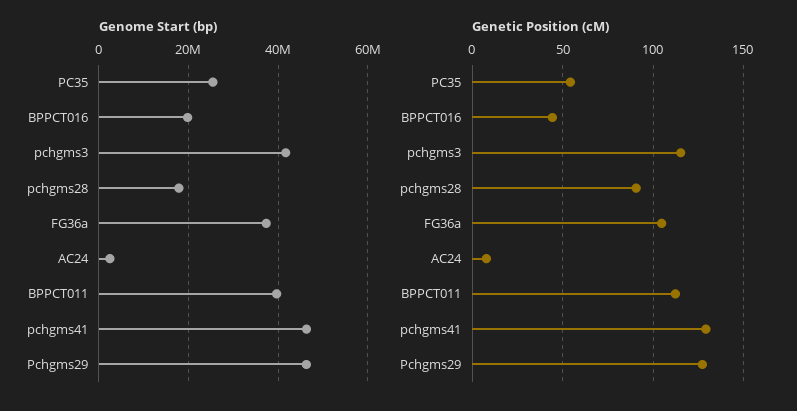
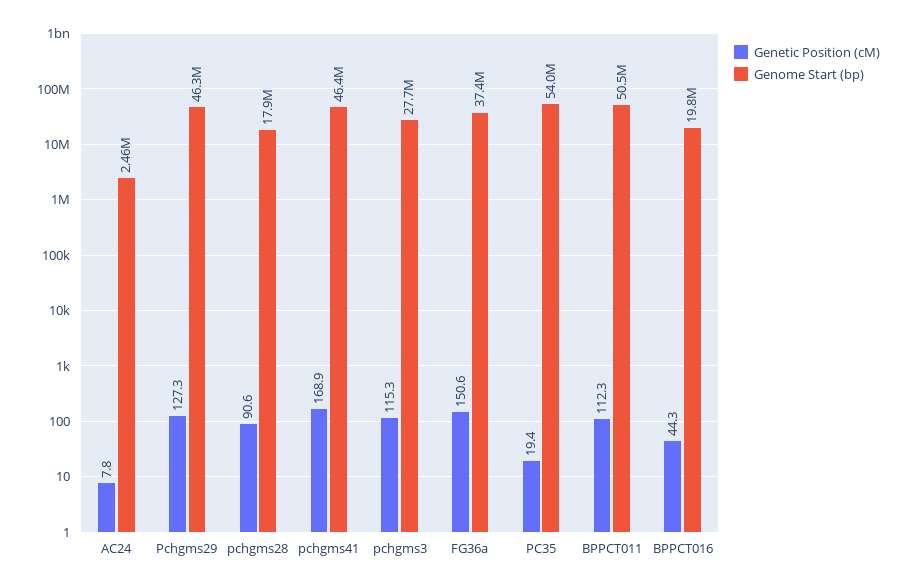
  {
    "Genome Start (bp)": {
-     "PC35": 26000000,
+     "PC35": 54000000,
      "BPPCT016": 19800000,
-     "pchgms3": 42000000,
+     "pchgms3": 27700000,
      "pchgms28": 17900000,
      "FG36a": 37400000,
      "AC24": 2460000,
-     "BPPCT011": 40000000,
+     "BPPCT011": 50500000,
      "pchgms41": 46400000,
      "Pchgms29": 46300000
    },
    "Genetic Position (cM)": {
-     "PC35": 55,
+     "PC35": 19.4,
      "BPPCT016": 44.3,
      "pchgms3": 115.3,
      "pchgms28": 90.6,
-     "FG36a": 105,
+     "FG36a": 150.6,
      "AC24": 7.8,
      "BPPCT011": 112.3,
-     "pchgms41": 130,
+     "pchgms41": 168.9,
      "Pchgms29": 127.3
    }
  }

